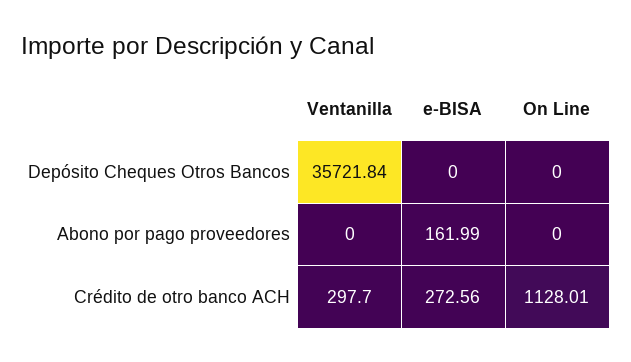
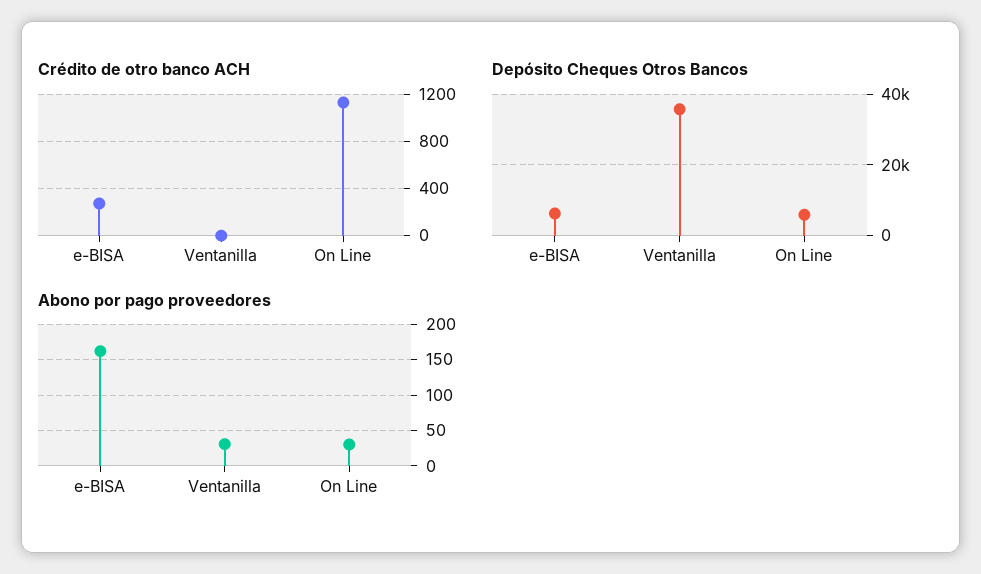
  {
    "Depósito Cheques Otros Bancos": {
      "Ventanilla": 35721.84,
-     "e-BISA": 0,
+     "e-BISA": 6000,
-     "On Line": 0
+     "On Line": 6000
    },
    "Abono por pago proveedores": {
-     "Ventanilla": 0,
+     "Ventanilla": 30,
      "e-BISA": 161.99,
-     "On Line": 0
+     "On Line": 30
    },
    "Crédito de otro banco ACH": {
-     "Ventanilla": 297.7,
+     "Ventanilla": 0,
      "e-BISA": 272.56,
      "On Line": 1128.01
    }
  }

